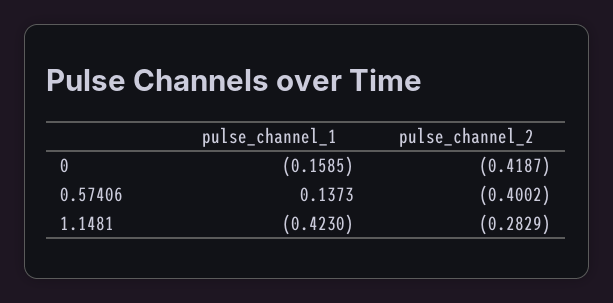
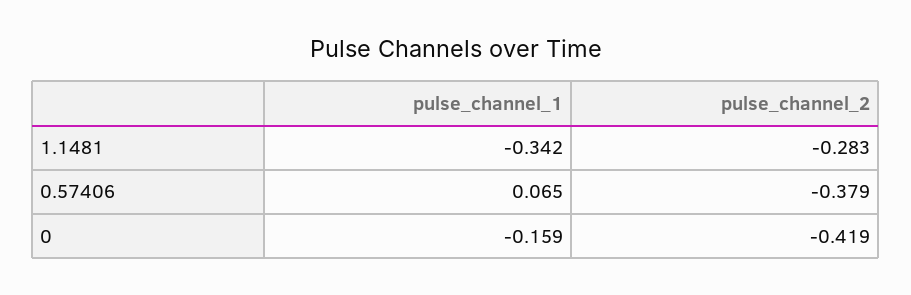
  {
    "pulse_channel_1": {
      "0": -0.1585,
-     "0.57406": 0.1373,
+     "0.57406": 0.065,
-     "1.1481": -0.423
+     "1.1481": -0.342
    },
    "pulse_channel_2": {
      "0": -0.4187,
-     "0.57406": -0.4002,
+     "0.57406": -0.379,
      "1.1481": -0.2829
    }
  }

